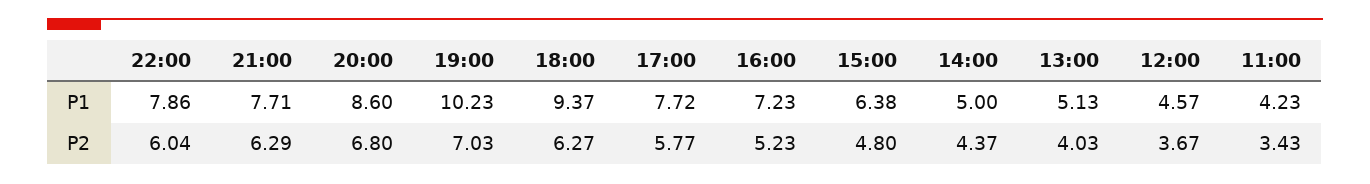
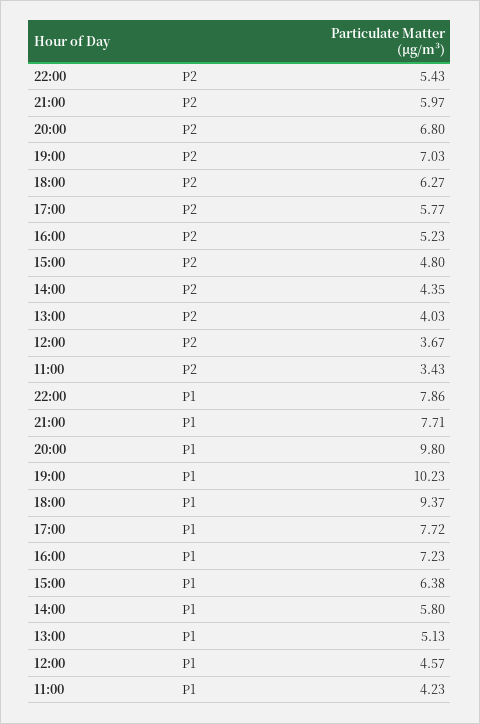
  {
    "22:00": {
      "P1": 7.86,
-     "P2": 6.04
+     "P2": 5.43
    },
    "21:00": {
      "P1": 7.71,
-     "P2": 6.29
+     "P2": 5.97
    },
    "20:00": {
-     "P1": 8.6,
+     "P1": 9.8,
      "P2": 6.8
    },
    "19:00": {
      "P1": 10.23,
      "P2": 7.03
    },
    "18:00": {
      "P1": 9.37,
      "P2": 6.27
    },
    "17:00": {
      "P1": 7.72,
      "P2": 5.77
    },
    "16:00": {
      "P1": 7.23,
      "P2": 5.23
    },
    "15:00": {
      "P1": 6.38,
      "P2": 4.8
    },
    "14:00": {
-     "P1": 5,
+     "P1": 5.8,
-     "P2": 4.37
+     "P2": 4.35
    },
    "13:00": {
      "P1": 5.13,
      "P2": 4.03
    },
    "12:00": {
      "P1": 4.57,
      "P2": 3.67
    },
    "11:00": {
      "P1": 4.23,
      "P2": 3.43
    }
  }

